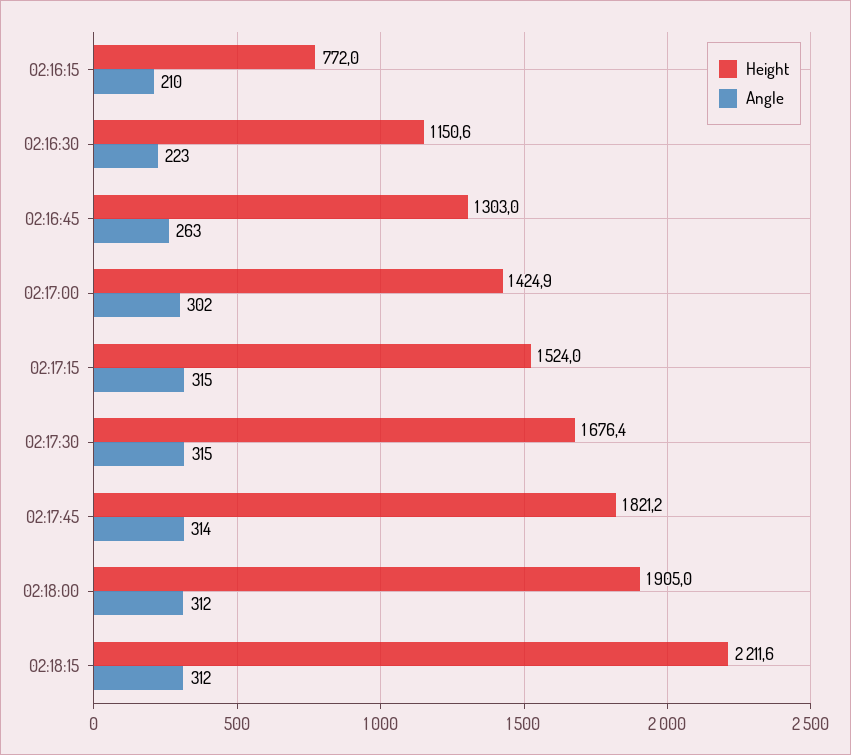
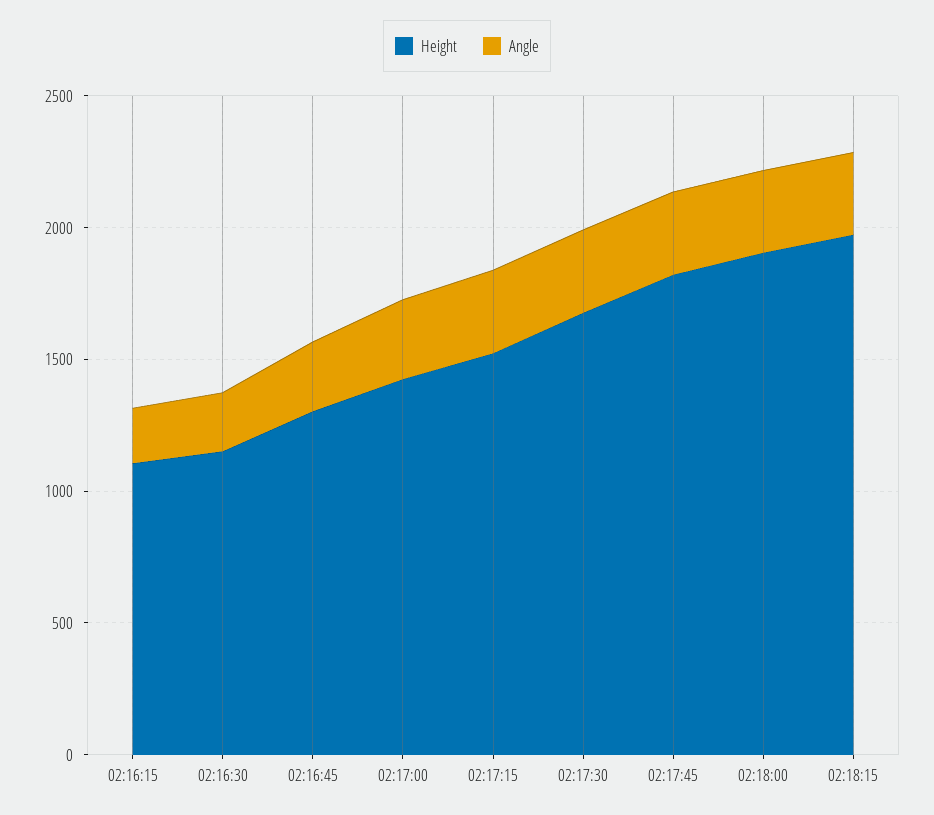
  {
    "Height": {
-     "02:16:15": 772,
+     "02:16:15": 1100,
      "02:16:30": 1150.6,
      "02:16:45": 1303,
      "02:17:00": 1424.9,
      "02:17:15": 1524,
      "02:17:30": 1676.4,
      "02:17:45": 1821.2,
      "02:18:00": 1905,
-     "02:18:15": 2211.6
+     "02:18:15": 2000
    },
    "Angle": {
      "02:16:15": 210,
      "02:16:30": 223,
      "02:16:45": 263,
      "02:17:00": 302,
      "02:17:15": 315,
      "02:17:30": 315,
      "02:17:45": 314,
      "02:18:00": 312,
      "02:18:15": 312
    }
  }

